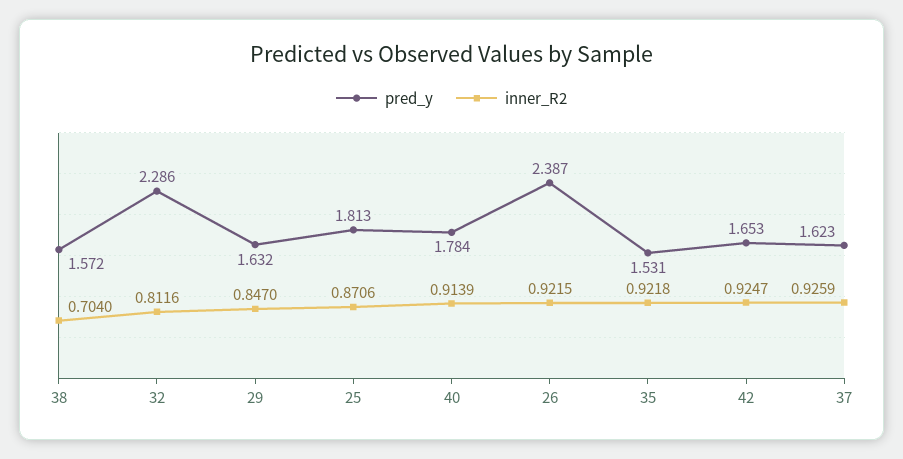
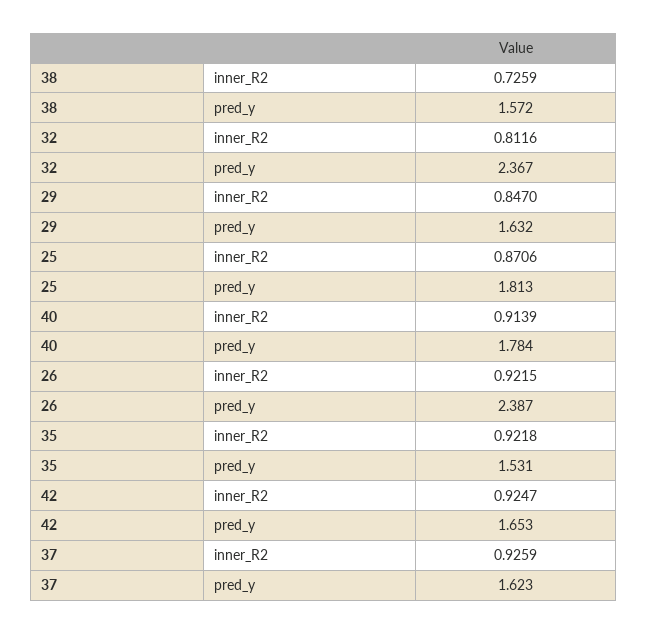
  {
    "pred_y": {
      "38": 1.572,
-     "32": 2.286,
+     "32": 2.367,
      "29": 1.632,
      "25": 1.813,
      "40": 1.784,
      "26": 2.387,
      "35": 1.531,
      "42": 1.653,
      "37": 1.623
    },
    "inner_R2": {
-     "38": 0.704,
+     "38": 0.7259,
      "32": 0.8116,
      "29": 0.847,
      "25": 0.8706,
      "40": 0.9139,
      "26": 0.9215,
      "35": 0.9218,
      "42": 0.9247,
      "37": 0.9259
    }
  }

